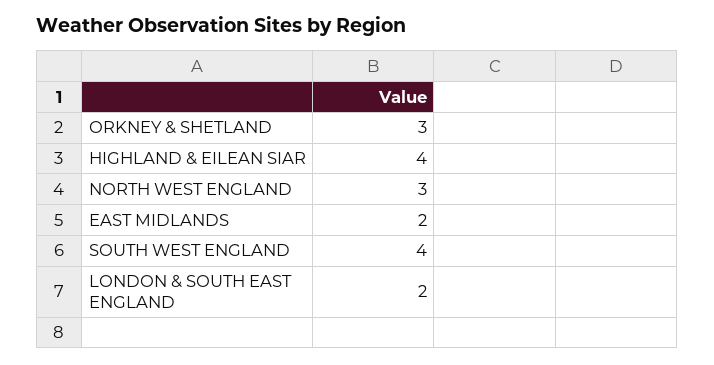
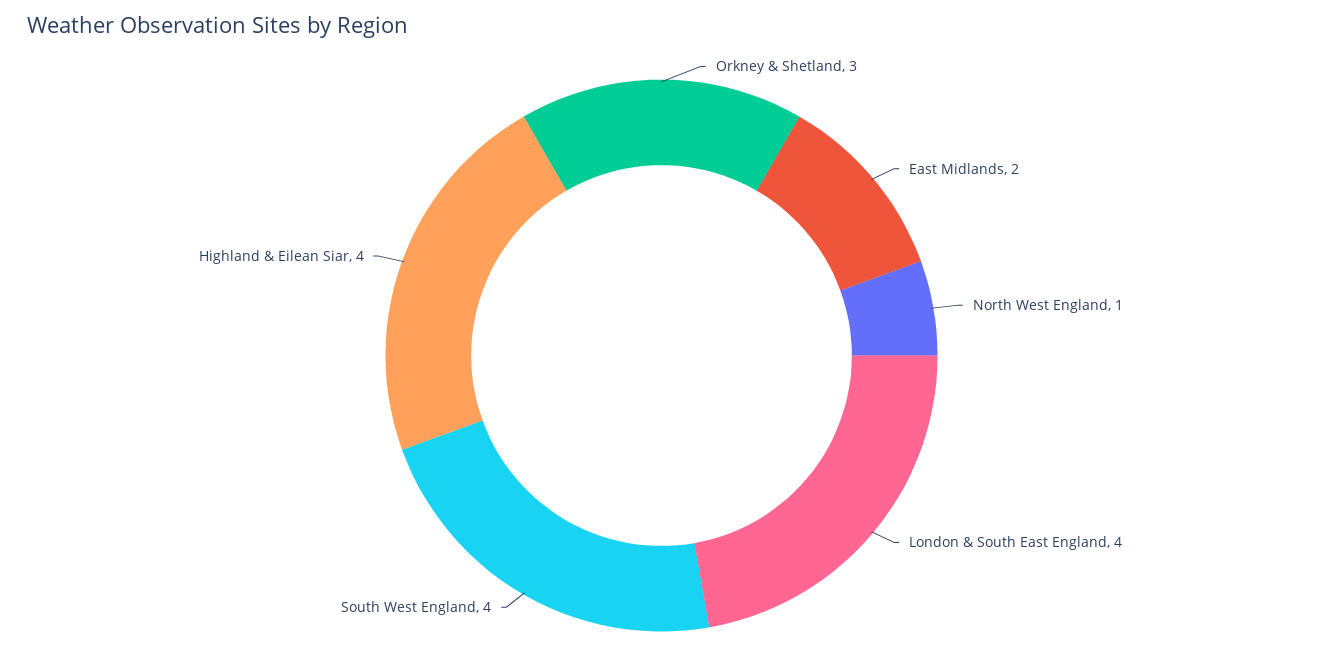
  {
    "ORKNEY & SHETLAND": 3,
    "HIGHLAND & EILEAN SIAR": 4,
-   "NORTH WEST ENGLAND": 3,
+   "NORTH WEST ENGLAND": 1,
    "EAST MIDLANDS": 2,
    "SOUTH WEST ENGLAND": 4,
-   "LONDON & SOUTH EAST ENGLAND": 2
+   "LONDON & SOUTH EAST ENGLAND": 4
  }

